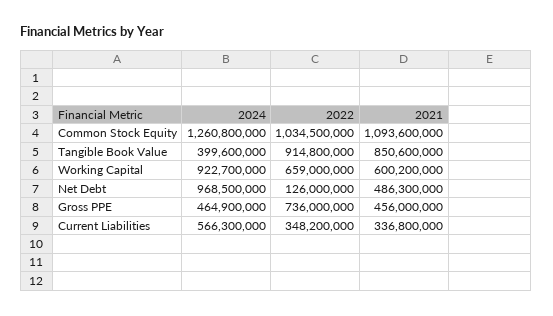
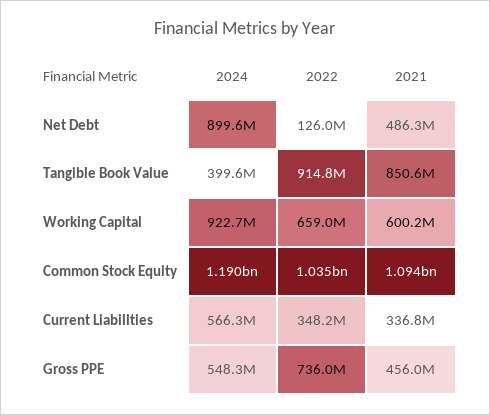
  {
    "2024": {
-     "Common Stock Equity": 1260800000,
+     "Common Stock Equity": 1190000000,
      "Tangible Book Value": 399600000,
      "Working Capital": 922700000,
-     "Net Debt": 968500000,
+     "Net Debt": 899600000,
-     "Gross PPE": 464900000,
+     "Gross PPE": 548300000,
      "Current Liabilities": 566300000
    },
    "2022": {
      "Common Stock Equity": 1034500000,
      "Tangible Book Value": 914800000,
      "Working Capital": 659000000,
      "Net Debt": 126000000,
      "Gross PPE": 736000000,
      "Current Liabilities": 348200000
    },
    "2021": {
      "Common Stock Equity": 1093600000,
      "Tangible Book Value": 850600000,
      "Working Capital": 600200000,
      "Net Debt": 486300000,
      "Gross PPE": 456000000,
      "Current Liabilities": 336800000
    }
  }

